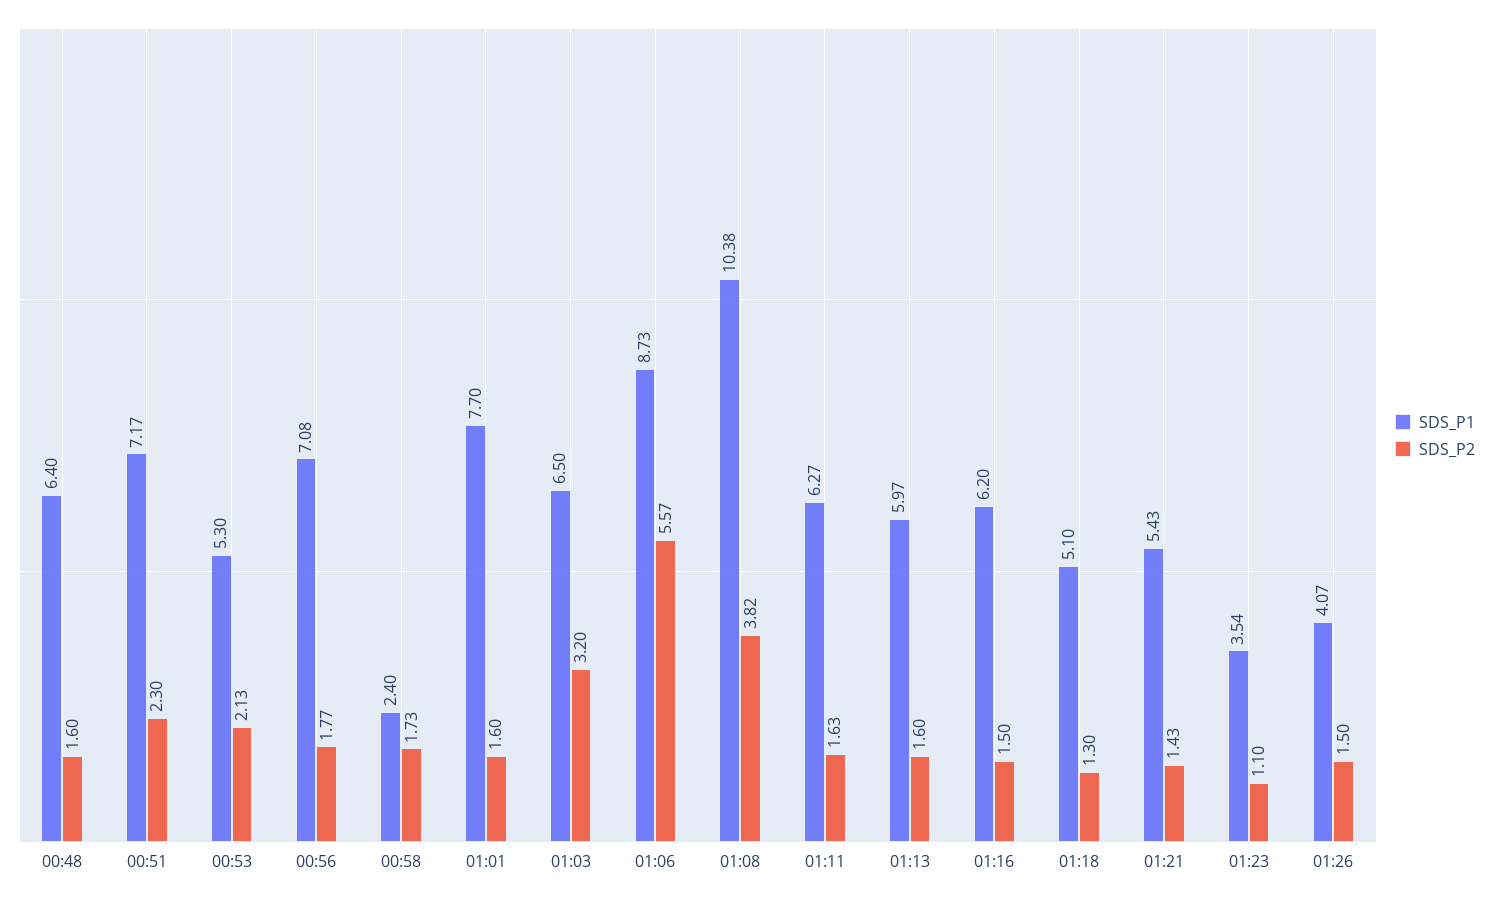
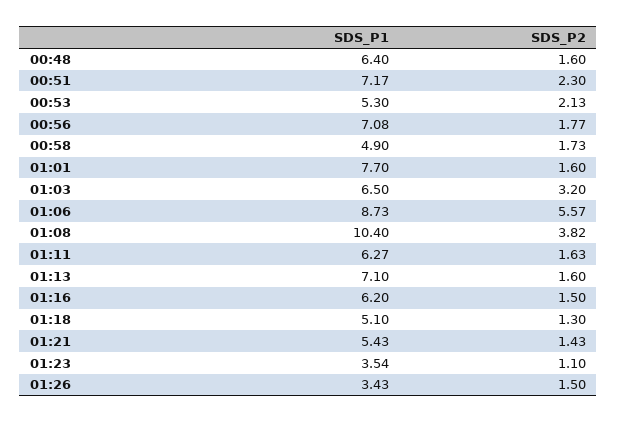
  {
    "SDS_P1": {
      "00:48": 6.4,
      "00:51": 7.17,
      "00:53": 5.3,
      "00:56": 7.08,
-     "00:58": 2.4,
+     "00:58": 4.9,
      "01:01": 7.7,
      "01:03": 6.5,
      "01:06": 8.73,
-     "01:08": 10.38,
+     "01:08": 10.4,
      "01:11": 6.27,
-     "01:13": 5.97,
+     "01:13": 7.1,
      "01:16": 6.2,
      "01:18": 5.1,
      "01:21": 5.43,
      "01:23": 3.54,
-     "01:26": 4.07
+     "01:26": 3.43
    },
    "SDS_P2": {
      "00:48": 1.6,
      "00:51": 2.3,
      "00:53": 2.13,
      "00:56": 1.77,
      "00:58": 1.73,
      "01:01": 1.6,
      "01:03": 3.2,
      "01:06": 5.57,
      "01:08": 3.82,
      "01:11": 1.63,
      "01:13": 1.6,
      "01:16": 1.5,
      "01:18": 1.3,
      "01:21": 1.43,
      "01:23": 1.1,
      "01:26": 1.5
    }
  }

